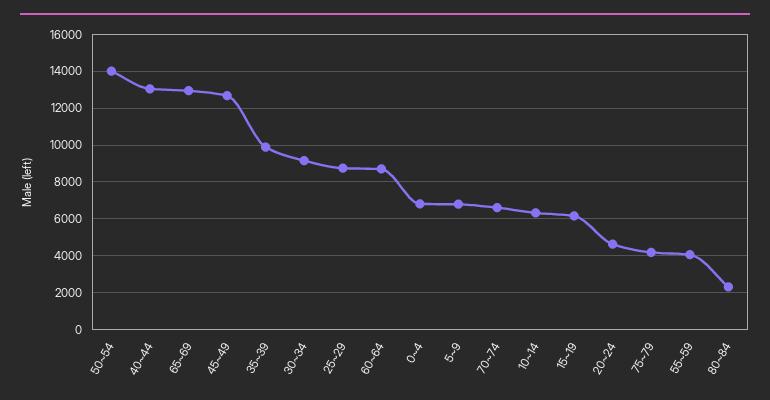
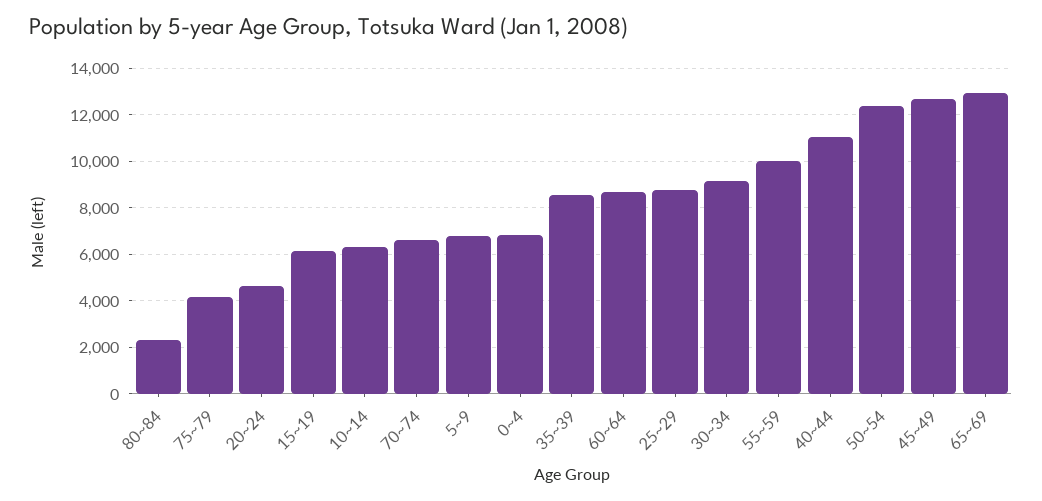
  {
-   "50~54": 14000,
+   "50~54": 12500,
-   "40~44": 13000,
+   "40~44": 11000,
    "65~69": 13000,
    "45~49": 12500,
-   "35~39": 10000,
+   "35~39": 8500,
    "30~34": 9000,
    "25~29": 9000,
    "60~64": 8500,
    "0~4": 7000,
    "5~9": 7000,
    "70~74": 6500,
    "10~14": 6500,
    "15~19": 6000,
    "20~24": 4500,
    "75~79": 4000,
-   "55~59": 4000,
+   "55~59": 10000,
    "80~84": 2500
  }

